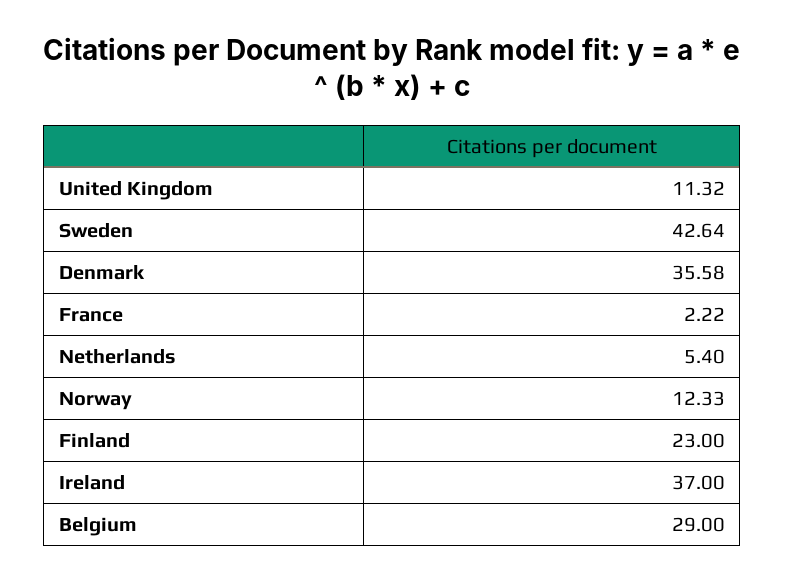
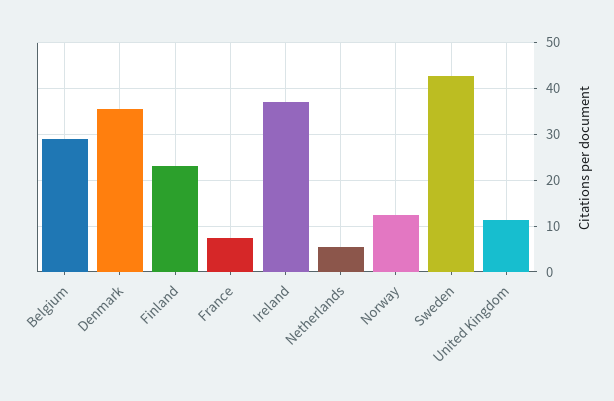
  {
    "United Kingdom": 11.32,
    "Sweden": 42.64,
    "Denmark": 35.58,
-   "France": 2.22,
+   "France": 8,
    "Netherlands": 5.4,
    "Norway": 12.33,
    "Finland": 23,
    "Ireland": 37,
    "Belgium": 29
  }

